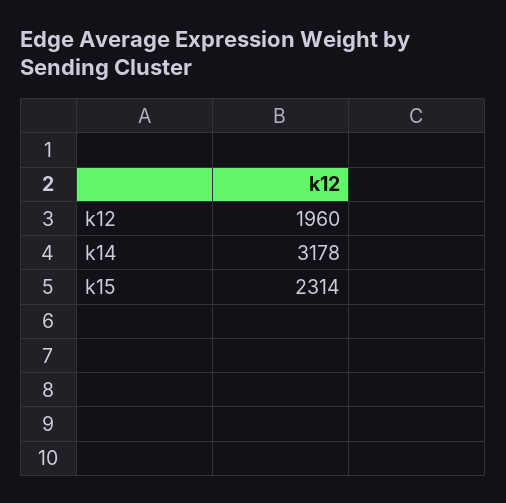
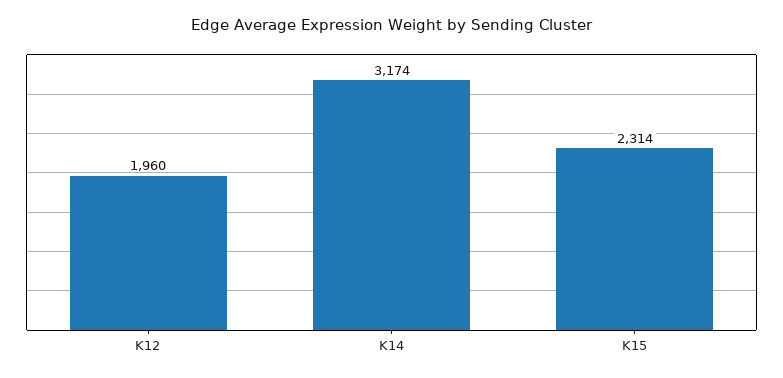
  {
    "k12": 1960,
-   "k14": 3178,
+   "k14": 3174,
    "k15": 2314
  }

